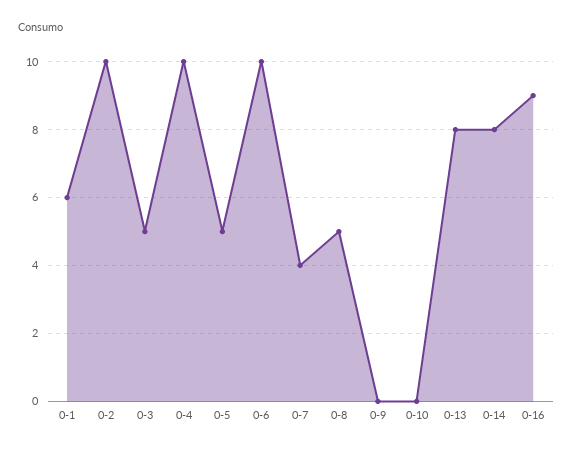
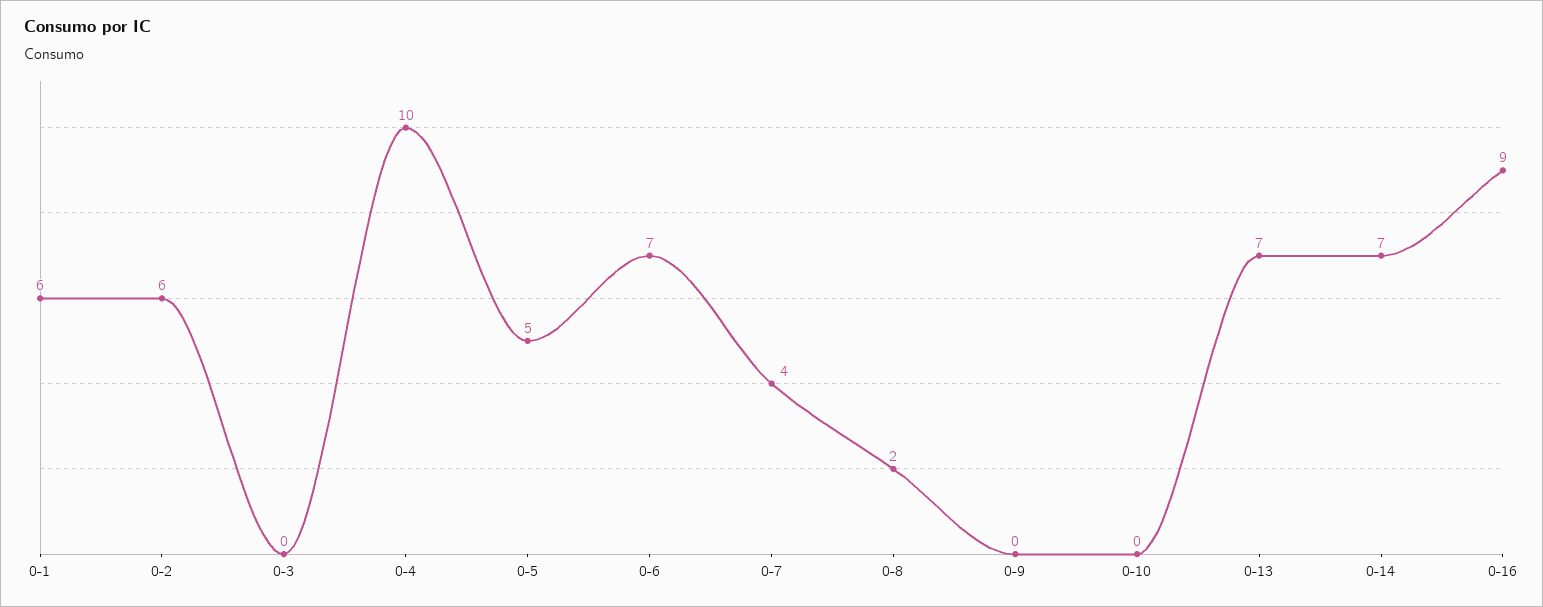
  {
    "0-1": 6,
-   "0-2": 10,
+   "0-2": 6,
-   "0-3": 5,
+   "0-3": 0,
    "0-4": 10,
    "0-5": 5,
-   "0-6": 10,
+   "0-6": 7,
    "0-7": 4,
-   "0-8": 5,
+   "0-8": 2,
    "0-9": 0,
    "0-10": 0,
-   "0-13": 8,
+   "0-13": 7,
-   "0-14": 8,
+   "0-14": 7,
    "0-16": 9
  }

